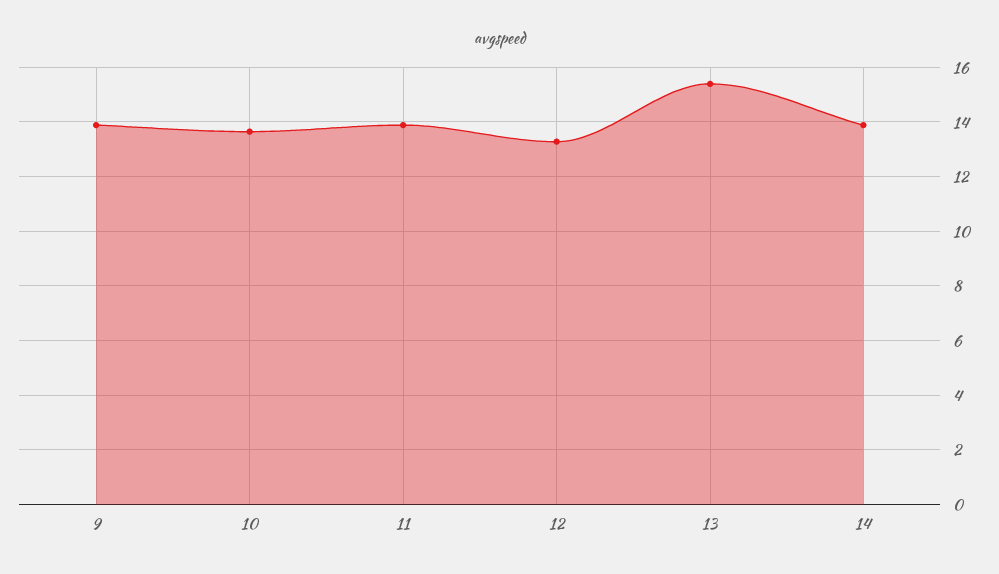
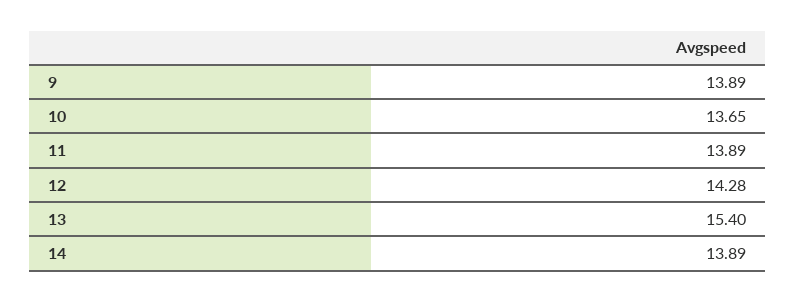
  {
    "9": 13.89,
    "10": 13.65,
    "11": 13.89,
-   "12": 13.25,
+   "12": 14.28,
    "13": 15.4,
    "14": 13.89
  }

